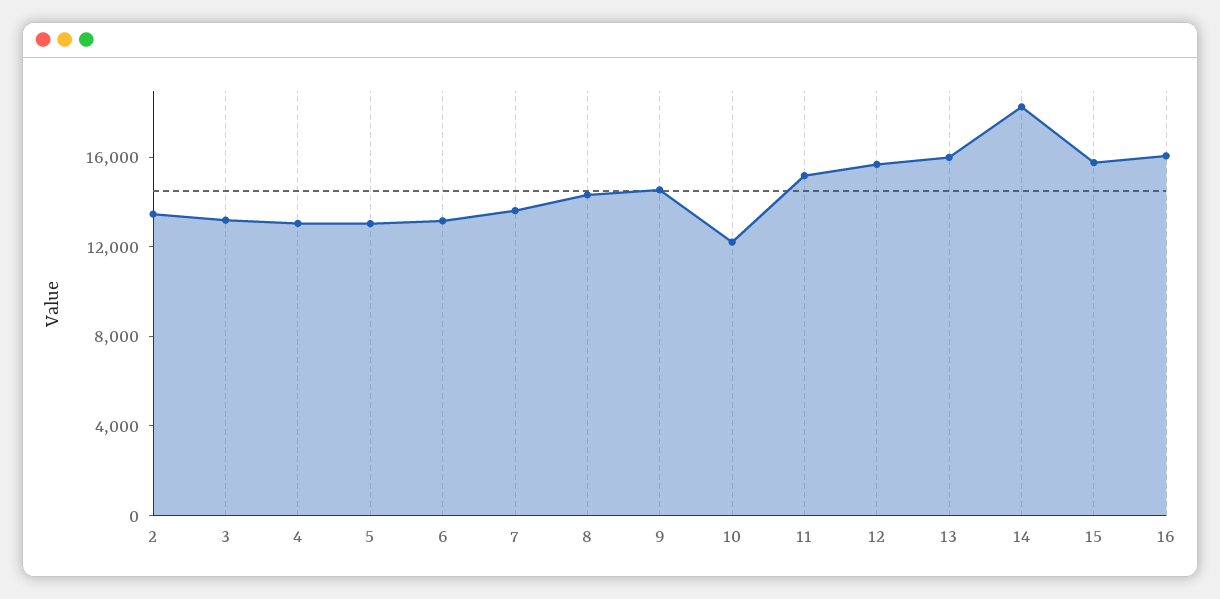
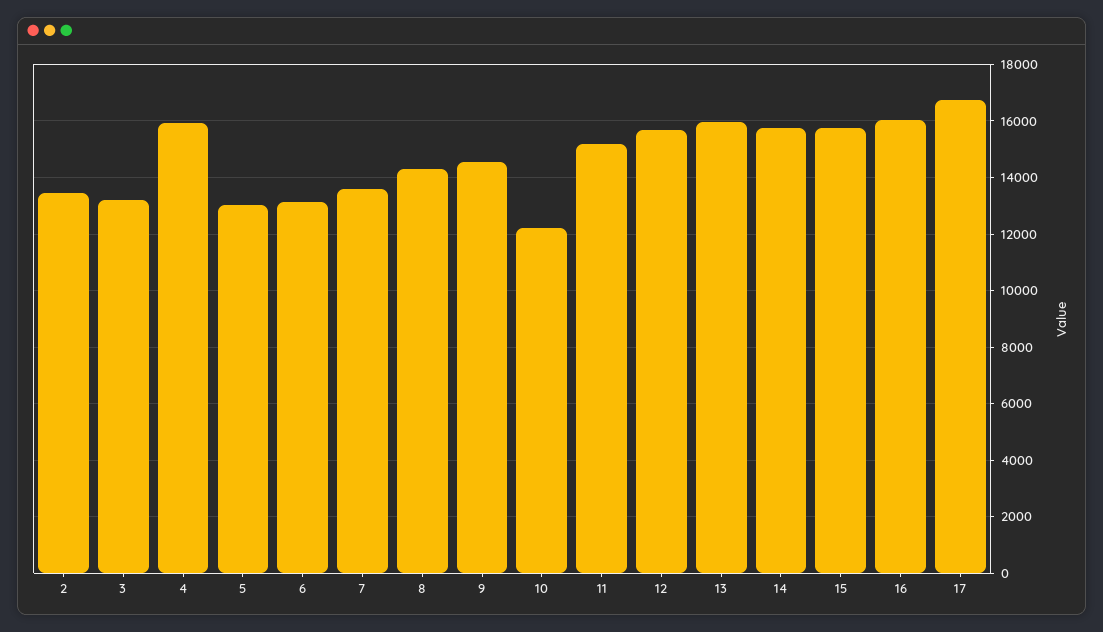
  {
    "2": 13500,
    "3": 13250,
-   "4": 13000,
+   "4": 16000,
    "5": 13000,
    "6": 13250,
    "7": 13500,
    "8": 14250,
    "9": 14500,
    "10": 12250,
    "11": 15250,
    "12": 15750,
    "13": 16000,
-   "14": 18000,
+   "14": 15750,
    "15": 15750,
-   "16": 16000
+   "16": 16000,
+   "17": 16750
  }

